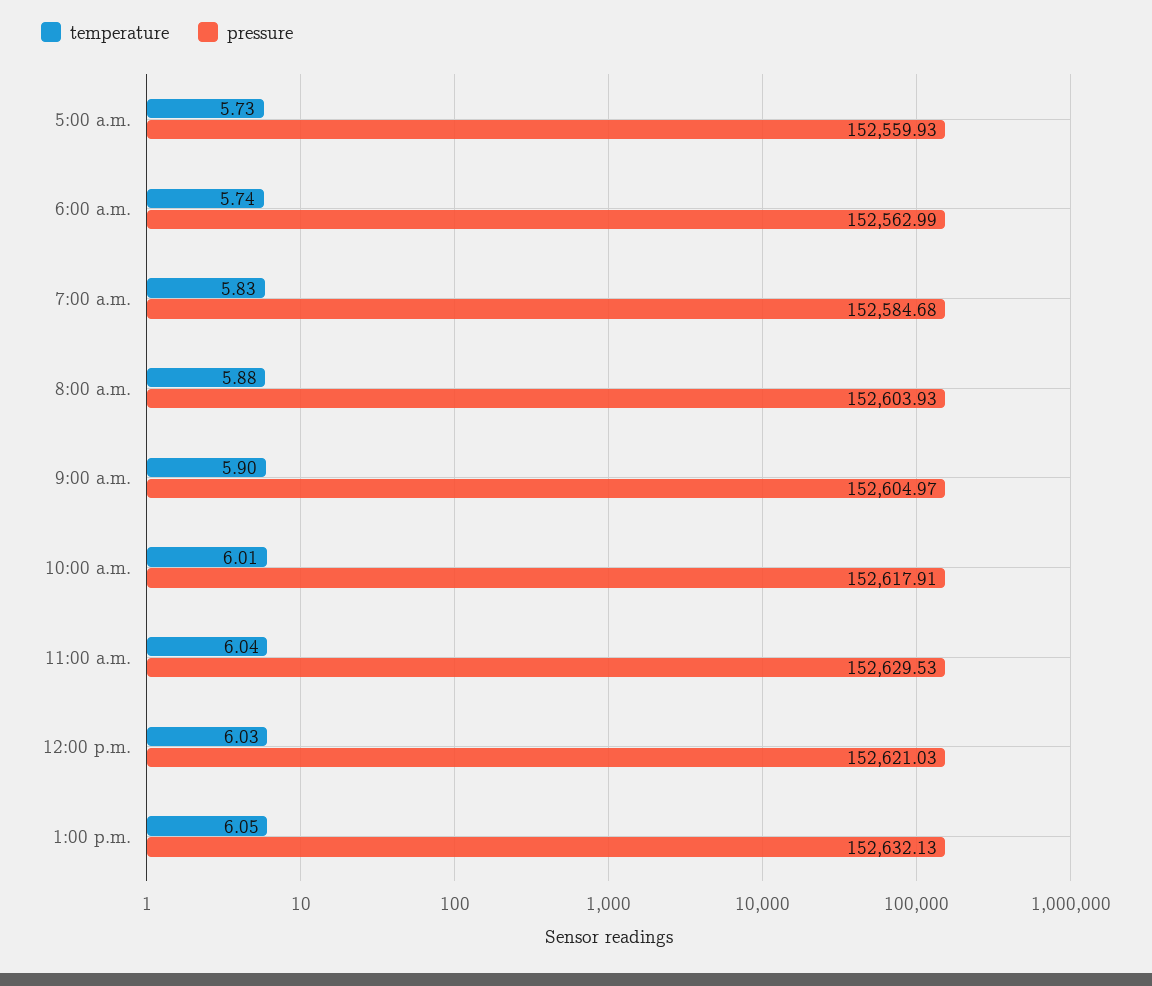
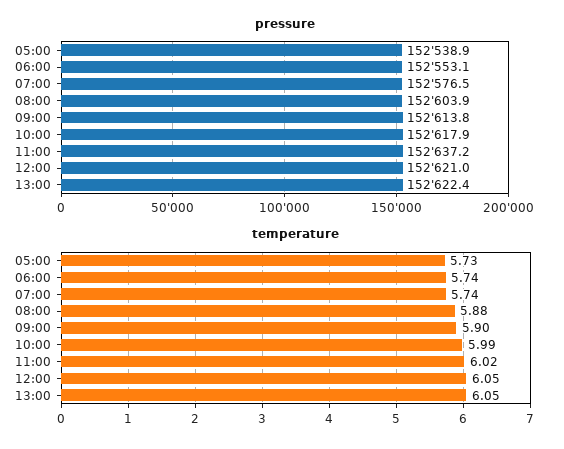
  {
    "temperature": {
      "5:00 a.m.": 5.73,
      "6:00 a.m.": 5.74,
-     "7:00 a.m.": 5.83,
+     "7:00 a.m.": 5.74,
      "8:00 a.m.": 5.88,
      "9:00 a.m.": 5.9,
-     "10:00 a.m.": 6.01,
+     "10:00 a.m.": 5.99,
-     "11:00 a.m.": 6.04,
+     "11:00 a.m.": 6.02,
-     "12:00 p.m.": 6.03,
+     "12:00 p.m.": 6.05,
      "1:00 p.m.": 6.05
    },
    "pressure": {
-     "5:00 a.m.": 152559.93,
+     "5:00 a.m.": 152538.9,
-     "6:00 a.m.": 152562.99,
+     "6:00 a.m.": 152553.1,
-     "7:00 a.m.": 152584.68,
+     "7:00 a.m.": 152576.5,
      "8:00 a.m.": 152603.93,
-     "9:00 a.m.": 152604.97,
+     "9:00 a.m.": 152613.8,
      "10:00 a.m.": 152617.91,
-     "11:00 a.m.": 152629.53,
+     "11:00 a.m.": 152637.2,
      "12:00 p.m.": 152621.03,
-     "1:00 p.m.": 152632.13
+     "1:00 p.m.": 152622.4
    }
  }

